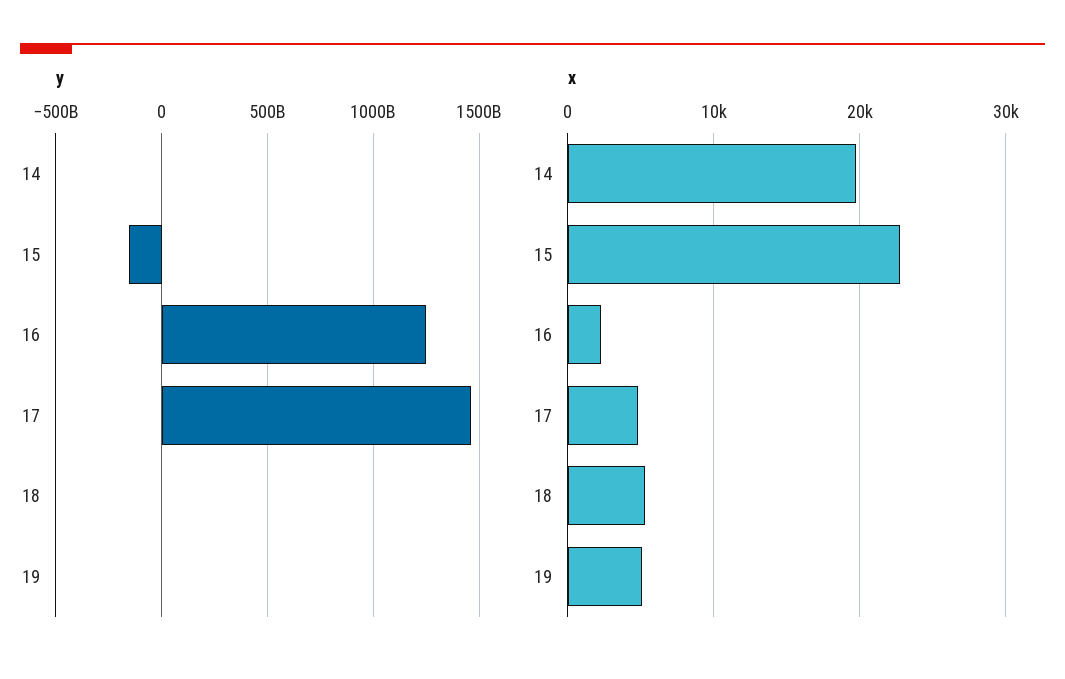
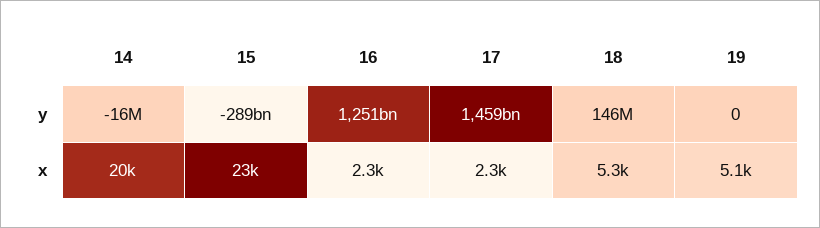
  {
    "y": {
      "14": -16000000,
-     "15": -150000000000,
+     "15": -289000000000,
      "16": 1251000000000,
      "17": 1459000000000,
      "18": 146000000,
      "19": 0
    },
    "x": {
      "14": 20000,
      "15": 23000,
      "16": 2300,
-     "17": 5000,
+     "17": 2300,
      "18": 5300,
      "19": 5100
    }
  }

